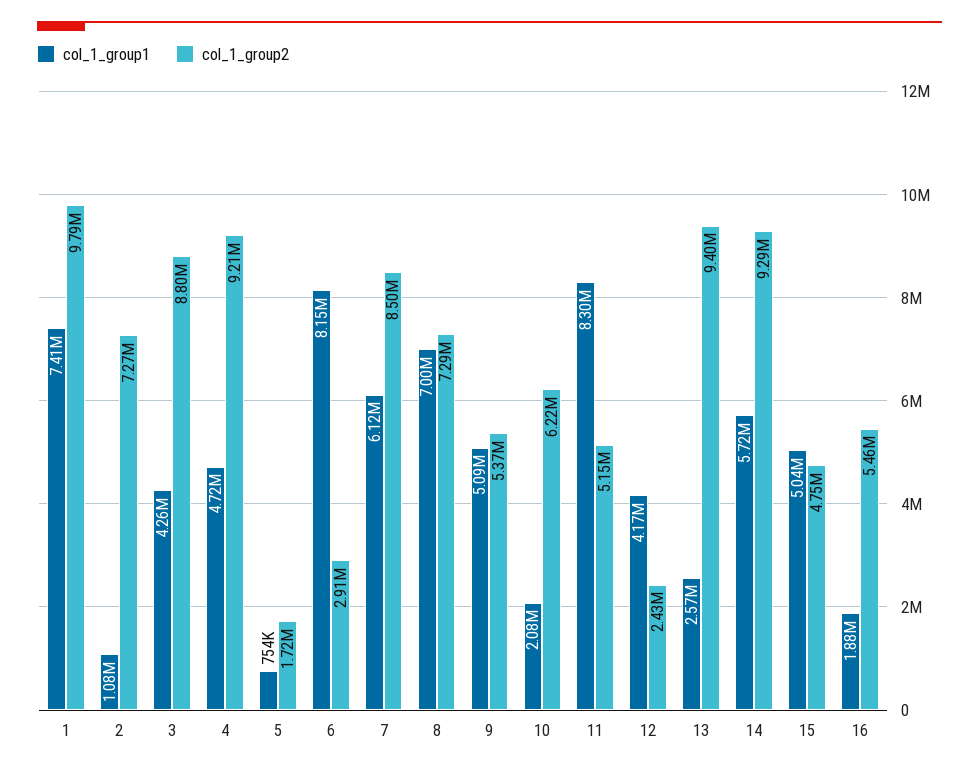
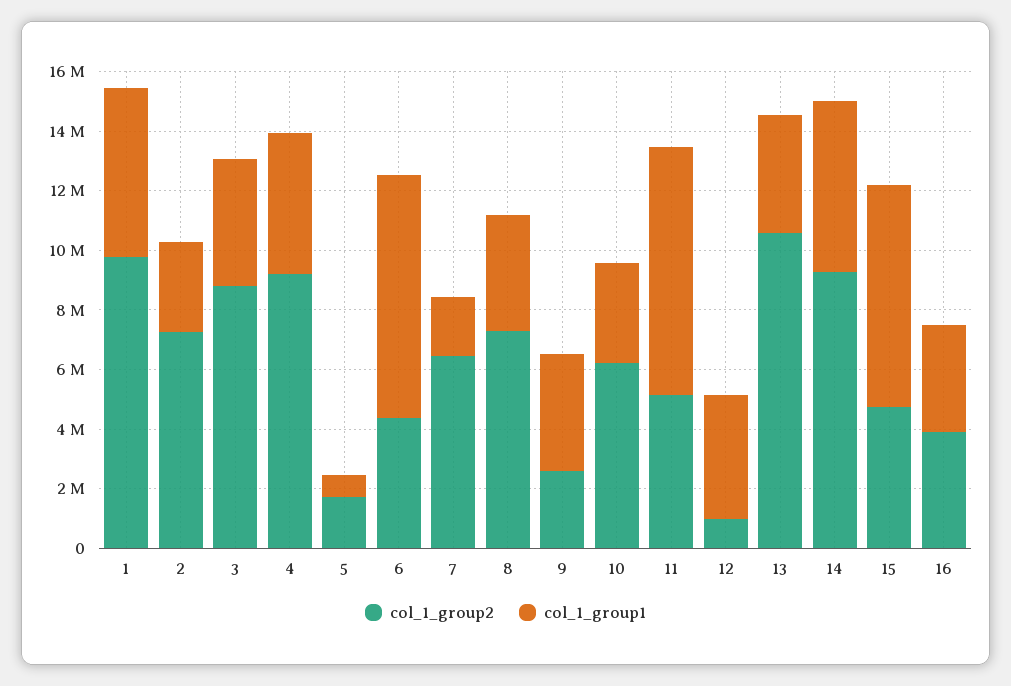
  {
    "col_1_group1": {
-     "1": 7410000,
+     "1": 5500000,
-     "2": 1080000,
+     "2": 3000000,
      "3": 4260000,
      "4": 4720000,
      "5": 754000,
      "6": 8150000,
-     "7": 6120000,
+     "7": 2000000,
-     "8": 7000000,
+     "8": 4000000,
-     "9": 5090000,
+     "9": 4000000,
-     "10": 2080000,
+     "10": 3500000,
      "11": 8300000,
      "12": 4170000,
-     "13": 2570000,
+     "13": 4000000,
      "14": 5720000,
-     "15": 5040000,
+     "15": 7500000,
-     "16": 1880000
+     "16": 3500000
    },
    "col_1_group2": {
      "1": 9790000,
      "2": 7270000,
      "3": 8800000,
      "4": 9210000,
      "5": 1720000,
-     "6": 2910000,
+     "6": 4500000,
-     "7": 8500000,
+     "7": 6500000,
      "8": 7290000,
-     "9": 5370000,
+     "9": 2500000,
      "10": 6220000,
      "11": 5150000,
-     "12": 2430000,
+     "12": 1000000,
-     "13": 9400000,
+     "13": 10500000,
      "14": 9290000,
      "15": 4750000,
-     "16": 5460000
+     "16": 4000000
    }
  }

